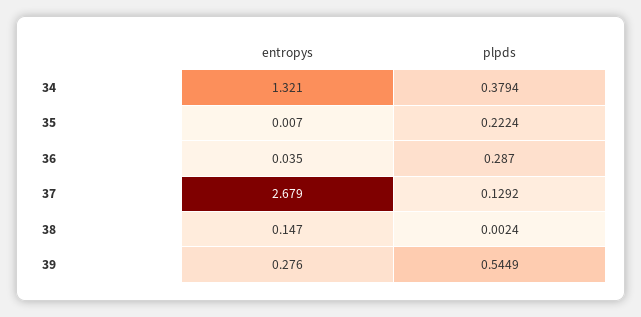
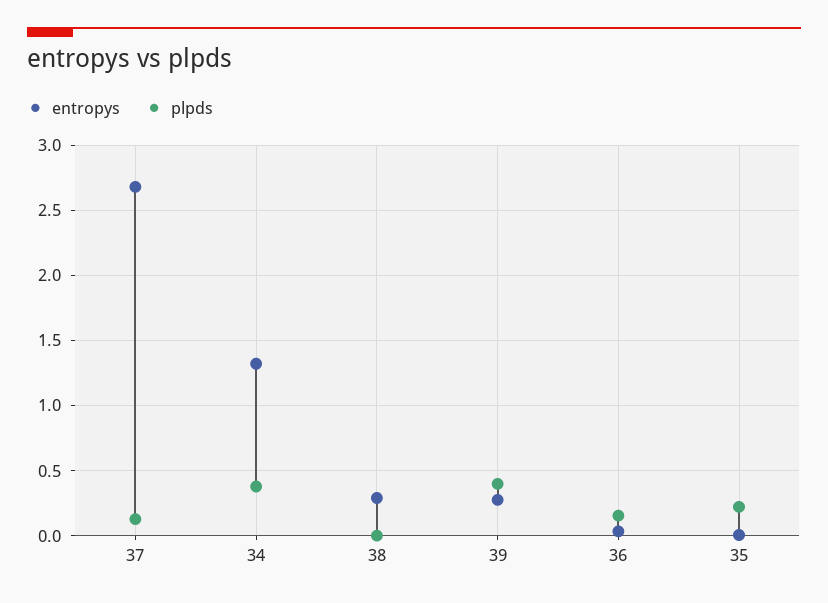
  {
    "entropys": {
      "34": 1.321,
      "35": 0.007,
      "36": 0.035,
      "37": 2.679,
-     "38": 0.147,
+     "38": 0.3,
      "39": 0.276
    },
    "plpds": {
      "34": 0.3794,
      "35": 0.2224,
-     "36": 0.287,
+     "36": 0.15,
      "37": 0.1292,
      "38": 0.0024,
-     "39": 0.5449
+     "39": 0.4
    }
  }

